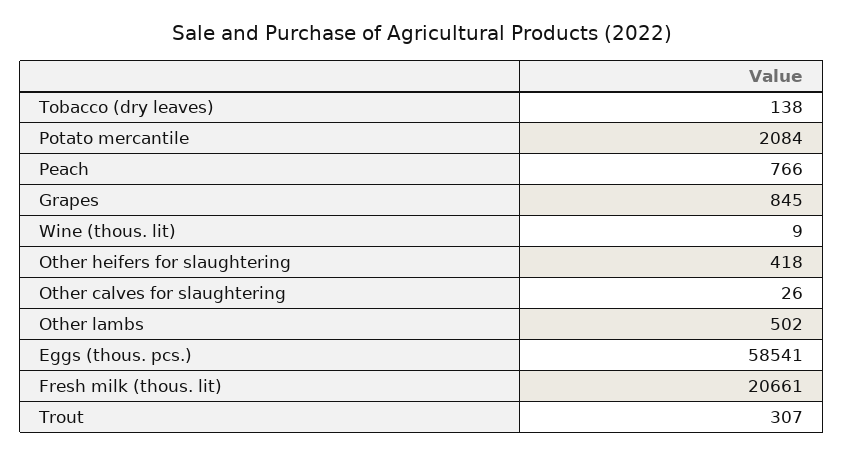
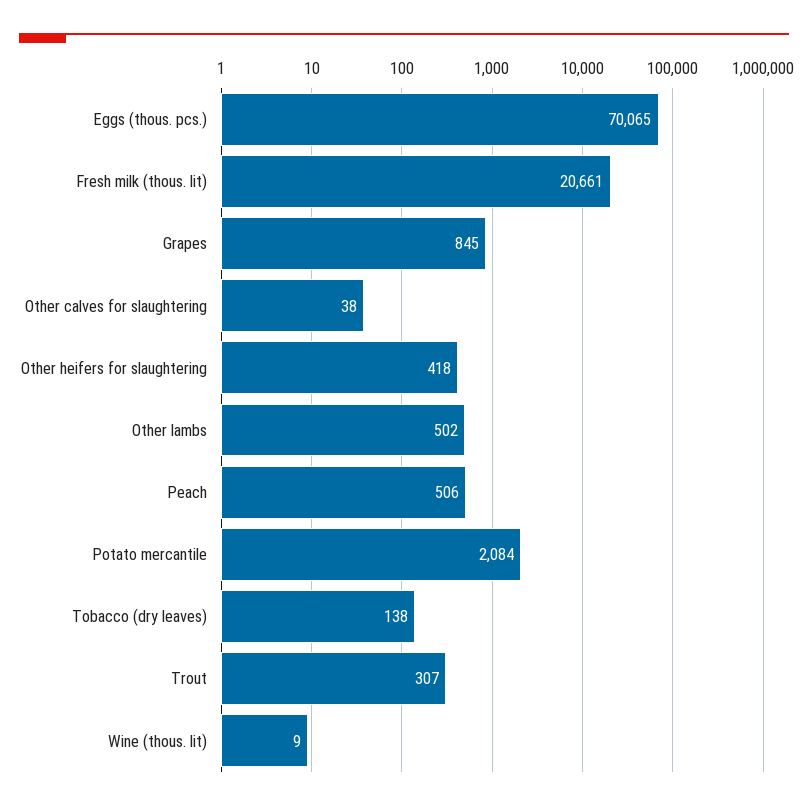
  {
    "Tobacco (dry leaves)": 138,
    "Potato mercantile": 2084,
-   "Peach": 766,
+   "Peach": 506,
    "Grapes": 845,
    "Wine (thous. lit)": 9,
    "Other heifers for slaughtering": 418,
-   "Other calves for slaughtering": 26,
+   "Other calves for slaughtering": 38,
    "Other lambs": 502,
-   "Eggs (thous. pcs.)": 58541,
+   "Eggs (thous. pcs.)": 70065,
    "Fresh milk (thous. lit)": 20661,
    "Trout": 307
  }

